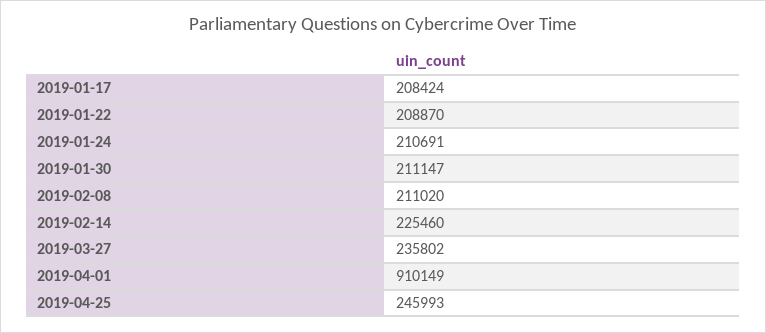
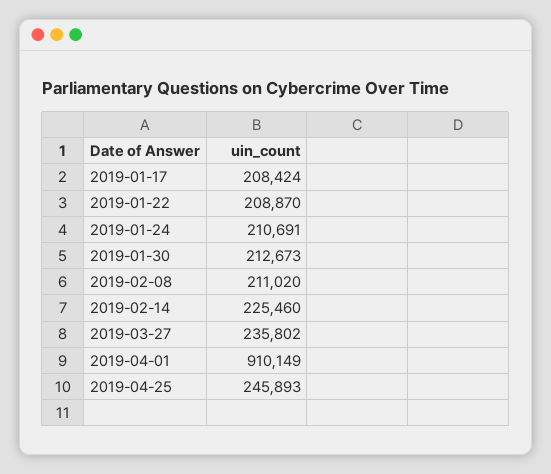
  {
    "2019-01-17": 208424,
    "2019-01-22": 208870,
    "2019-01-24": 210691,
-   "2019-01-30": 211147,
+   "2019-01-30": 212673,
    "2019-02-08": 211020,
    "2019-02-14": 225460,
    "2019-03-27": 235802,
    "2019-04-01": 910149,
-   "2019-04-25": 245993
+   "2019-04-25": 245893
  }

